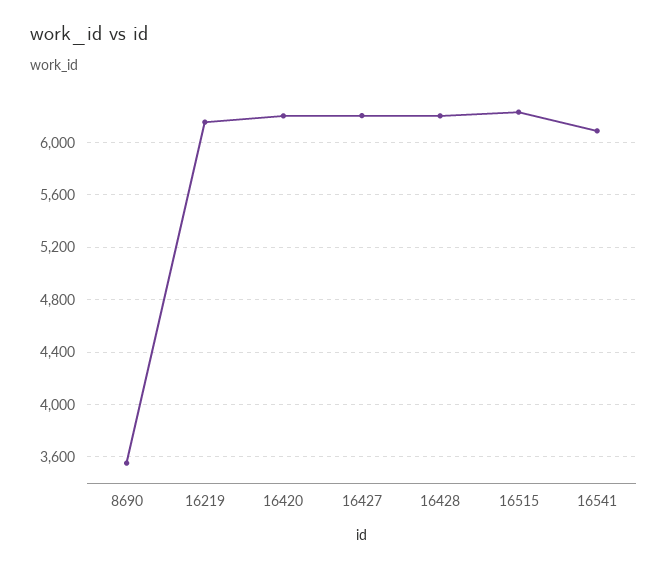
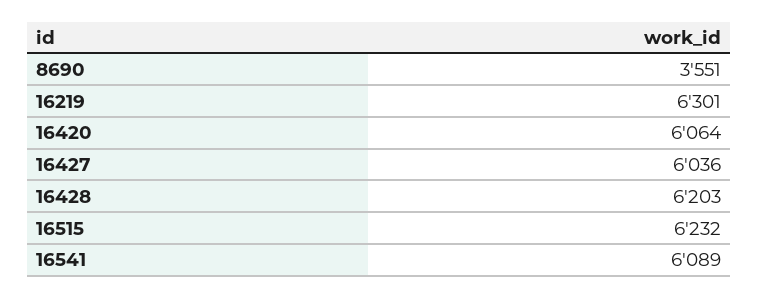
  {
    "8690": 3551,
-   "16219": 6150,
+   "16219": 6301,
-   "16420": 6200,
+   "16420": 6064,
-   "16427": 6200,
+   "16427": 6036,
    "16428": 6203,
    "16515": 6232,
    "16541": 6089
  }

